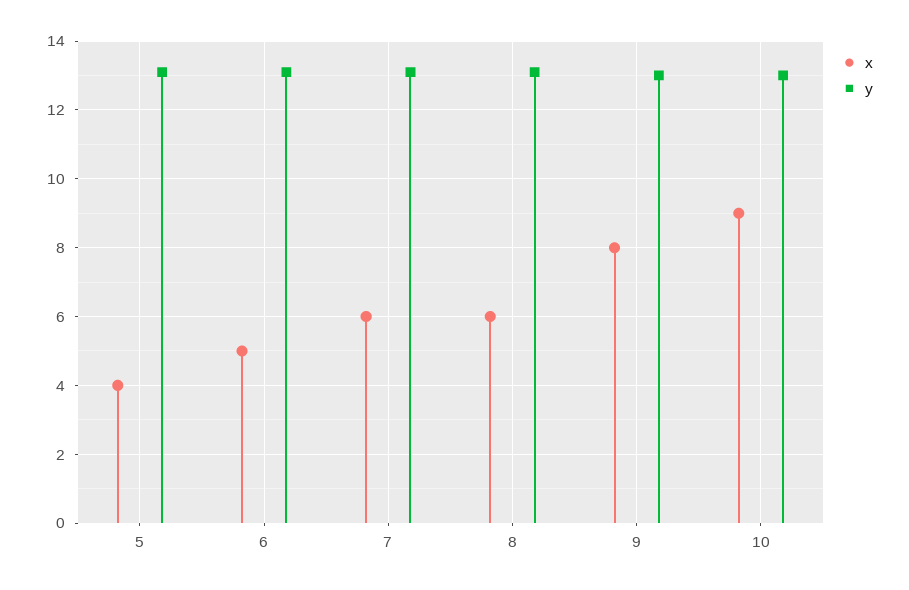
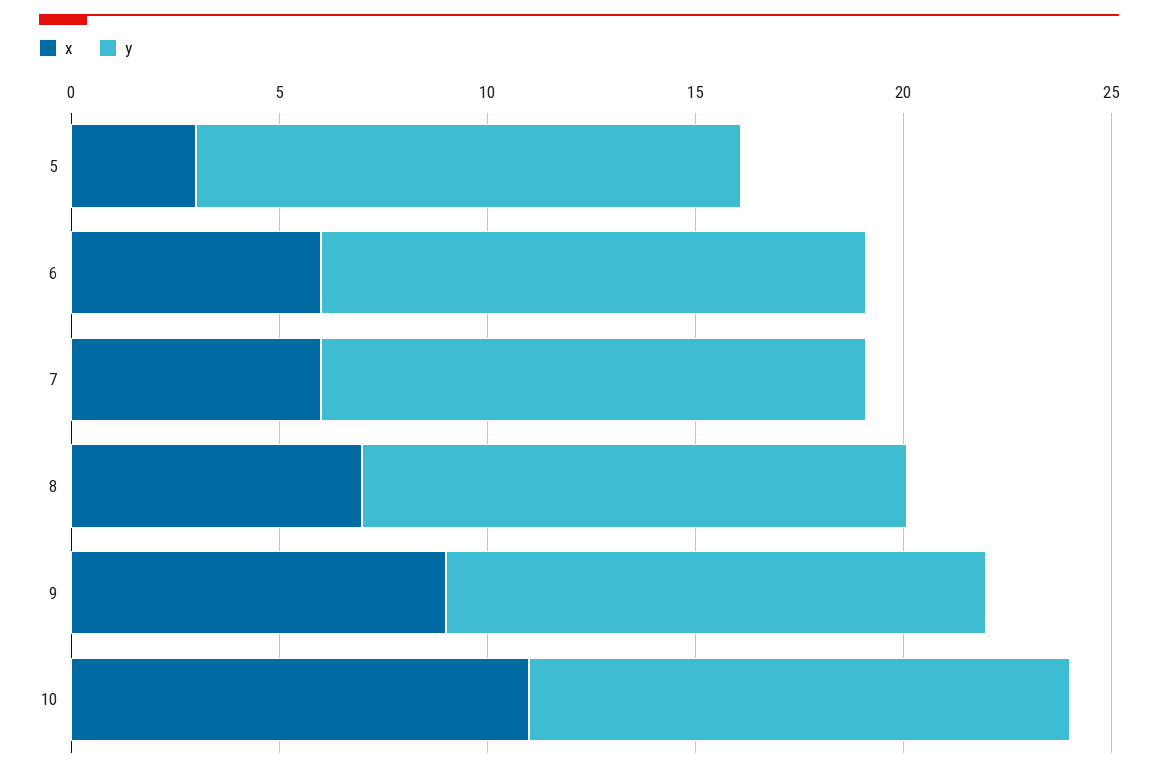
  {
    "x": {
-     "5": 4,
+     "5": 3,
-     "6": 5,
+     "6": 6,
      "7": 6,
-     "8": 6,
+     "8": 7,
-     "9": 8,
+     "9": 9,
-     "10": 9
+     "10": 11
    },
    "y": {
      "5": 13,
      "6": 13,
      "7": 13,
      "8": 13,
      "9": 13,
      "10": 13
    }
  }

